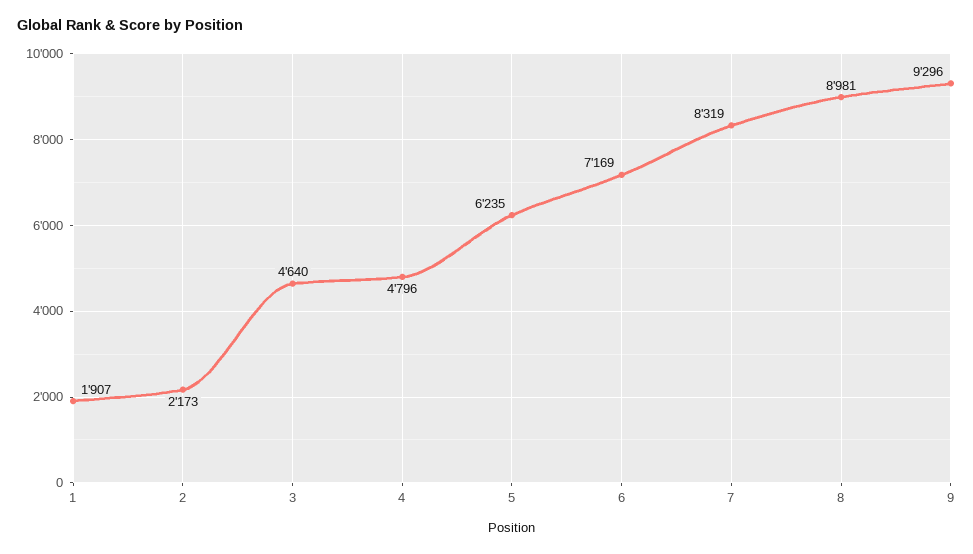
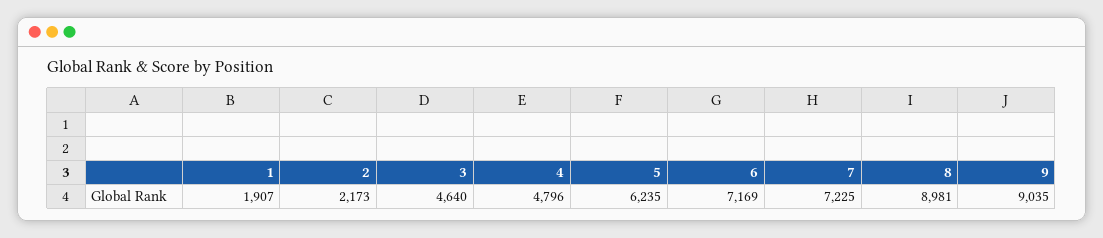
  {
    "1": 1907,
    "2": 2173,
    "3": 4640,
    "4": 4796,
    "5": 6235,
    "6": 7169,
-   "7": 8319,
+   "7": 7225,
    "8": 8981,
-   "9": 9296
+   "9": 9035
  }

